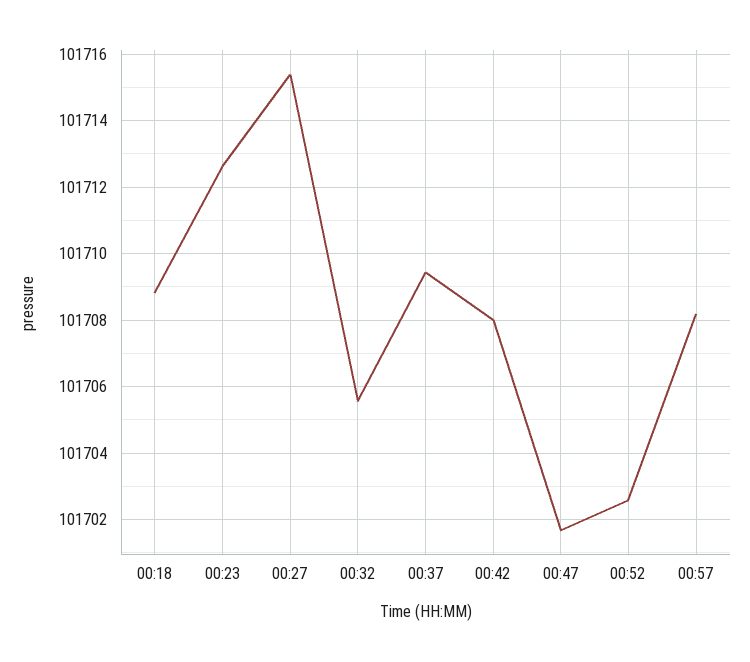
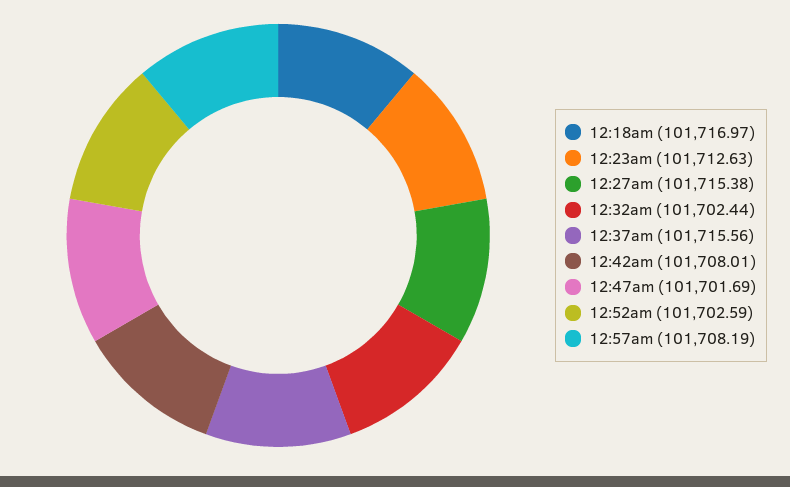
  {
-   "00:18": 101708.8,
+   "00:18": 101716.97,
    "00:23": 101712.63,
    "00:27": 101715.38,
-   "00:32": 101705.6,
+   "00:32": 101702.44,
-   "00:37": 101709.4,
+   "00:37": 101715.56,
    "00:42": 101708.01,
    "00:47": 101701.69,
    "00:52": 101702.59,
    "00:57": 101708.19
  }

